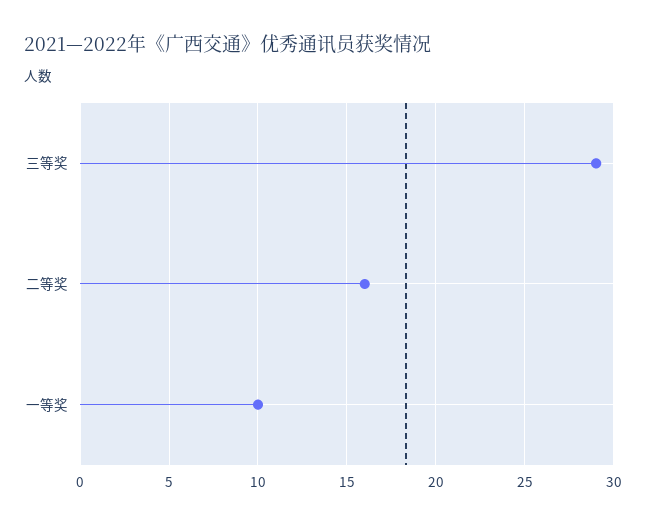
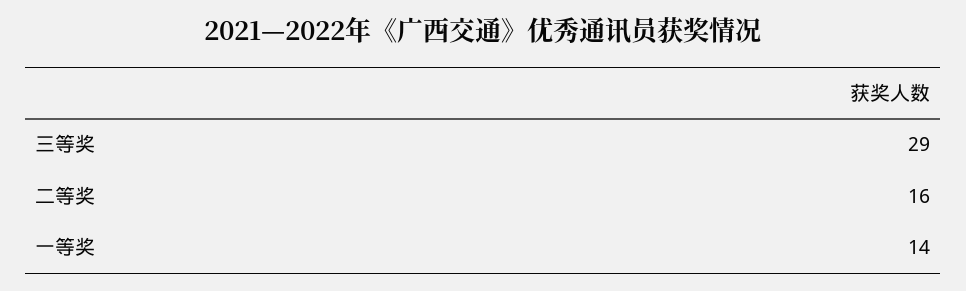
  {
    "三等奖": 29,
    "二等奖": 16,
-   "一等奖": 10
+   "一等奖": 14
  }

